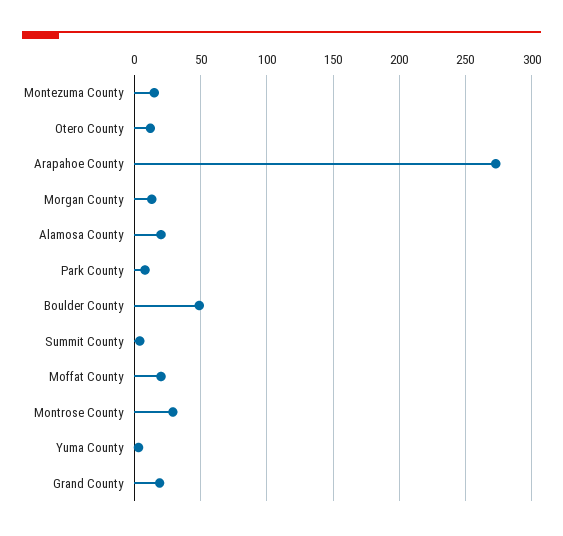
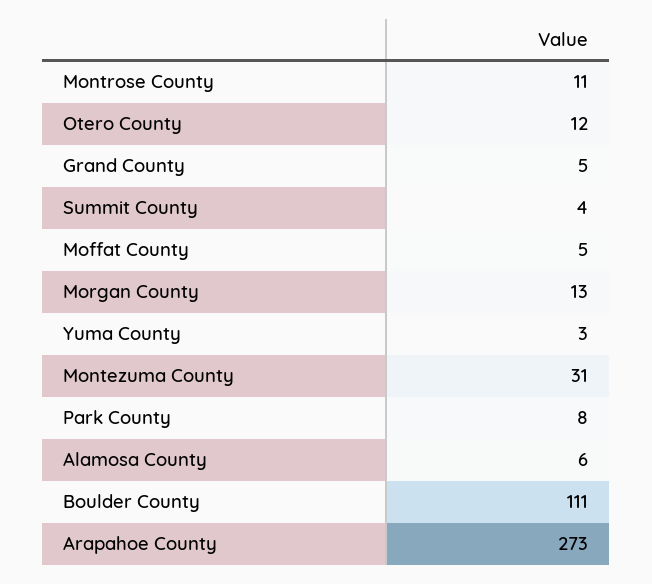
  {
-   "Montezuma County": 15,
+   "Montezuma County": 31,
    "Otero County": 12,
    "Arapahoe County": 273,
    "Morgan County": 13,
-   "Alamosa County": 20,
+   "Alamosa County": 6,
    "Park County": 8,
-   "Boulder County": 50,
+   "Boulder County": 111,
    "Summit County": 4,
-   "Moffat County": 20,
+   "Moffat County": 5,
-   "Montrose County": 30,
+   "Montrose County": 11,
    "Yuma County": 3,
-   "Grand County": 20
+   "Grand County": 5
  }

